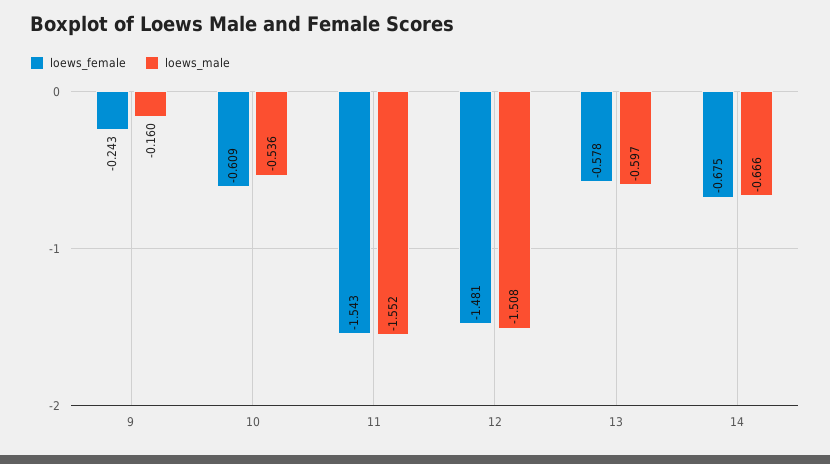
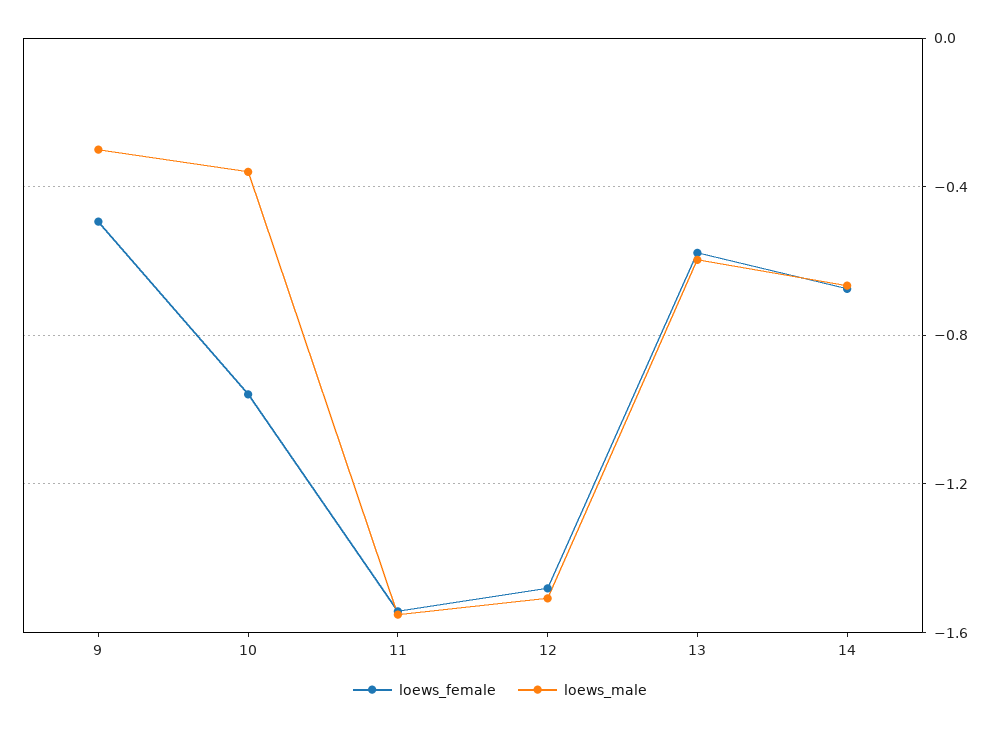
  {
    "loews_female": {
-     "9": -0.243,
+     "9": -0.5,
-     "10": -0.609,
+     "10": -0.95,
      "11": -1.543,
      "12": -1.481,
      "13": -0.578,
      "14": -0.675
    },
    "loews_male": {
-     "9": -0.16,
+     "9": -0.3,
-     "10": -0.536,
+     "10": -0.35,
      "11": -1.552,
      "12": -1.508,
      "13": -0.597,
      "14": -0.666
    }
  }

